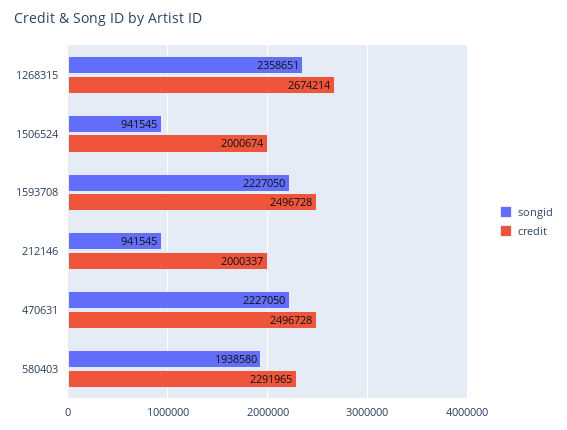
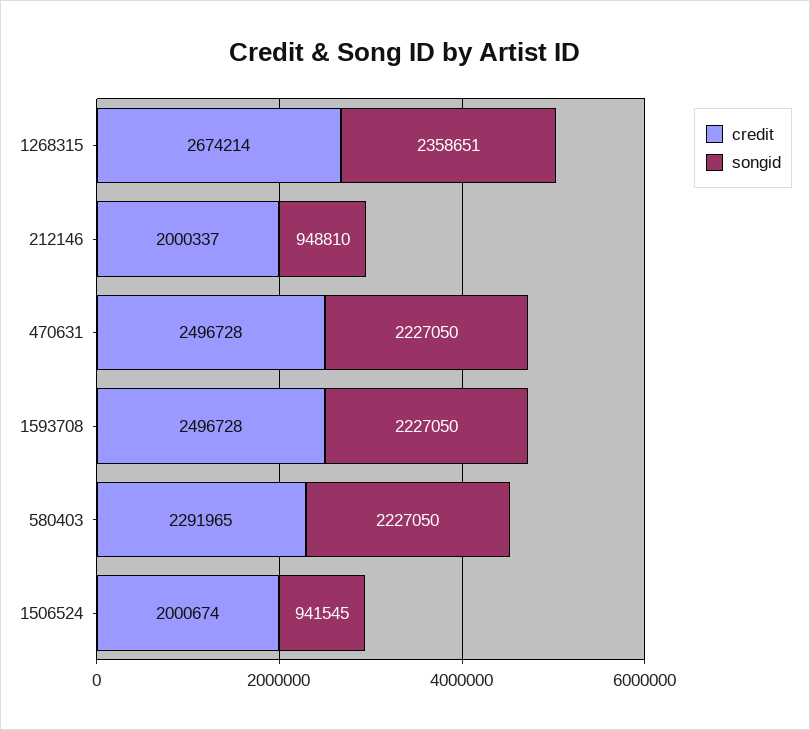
  {
    "songid": {
      "1268315": 2358651,
      "1506524": 941545,
      "1593708": 2227050,
-     "212146": 941545,
+     "212146": 948810,
      "470631": 2227050,
-     "580403": 1938580
+     "580403": 2227050
    },
    "credit": {
      "1268315": 2674214,
      "1506524": 2000674,
      "1593708": 2496728,
      "212146": 2000337,
      "470631": 2496728,
      "580403": 2291965
    }
  }

